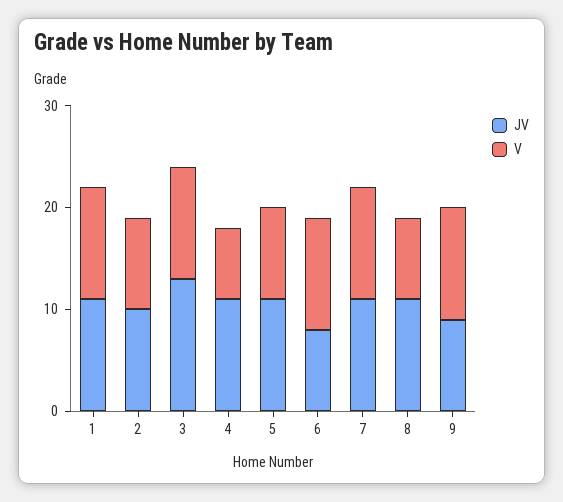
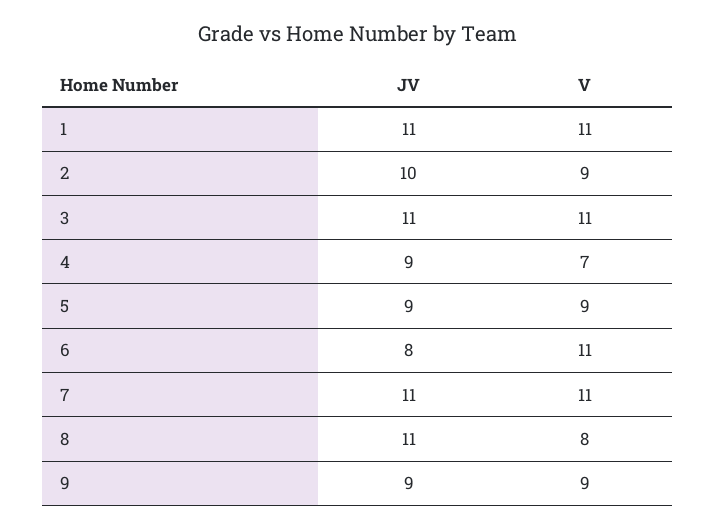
  {
    "JV": {
      "1": 11,
      "2": 10,
-     "3": 13,
+     "3": 11,
-     "4": 11,
+     "4": 9,
-     "5": 11,
+     "5": 9,
      "6": 8,
      "7": 11,
      "8": 11,
      "9": 9
    },
    "V": {
      "1": 11,
      "2": 9,
      "3": 11,
      "4": 7,
      "5": 9,
      "6": 11,
      "7": 11,
      "8": 8,
-     "9": 11
+     "9": 9
    }
  }

